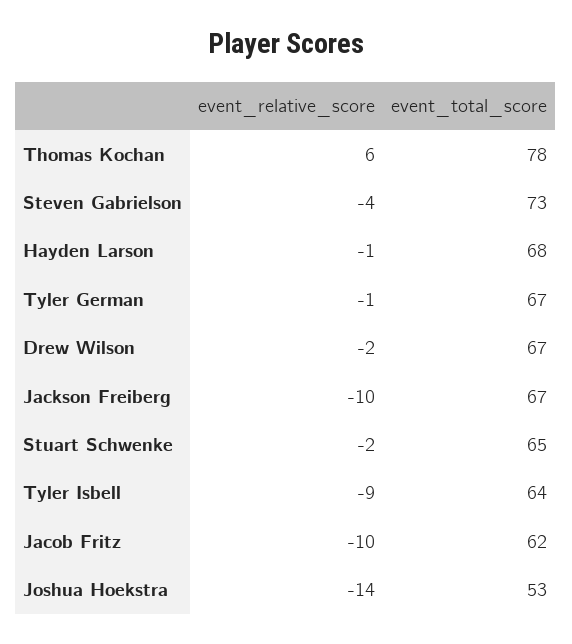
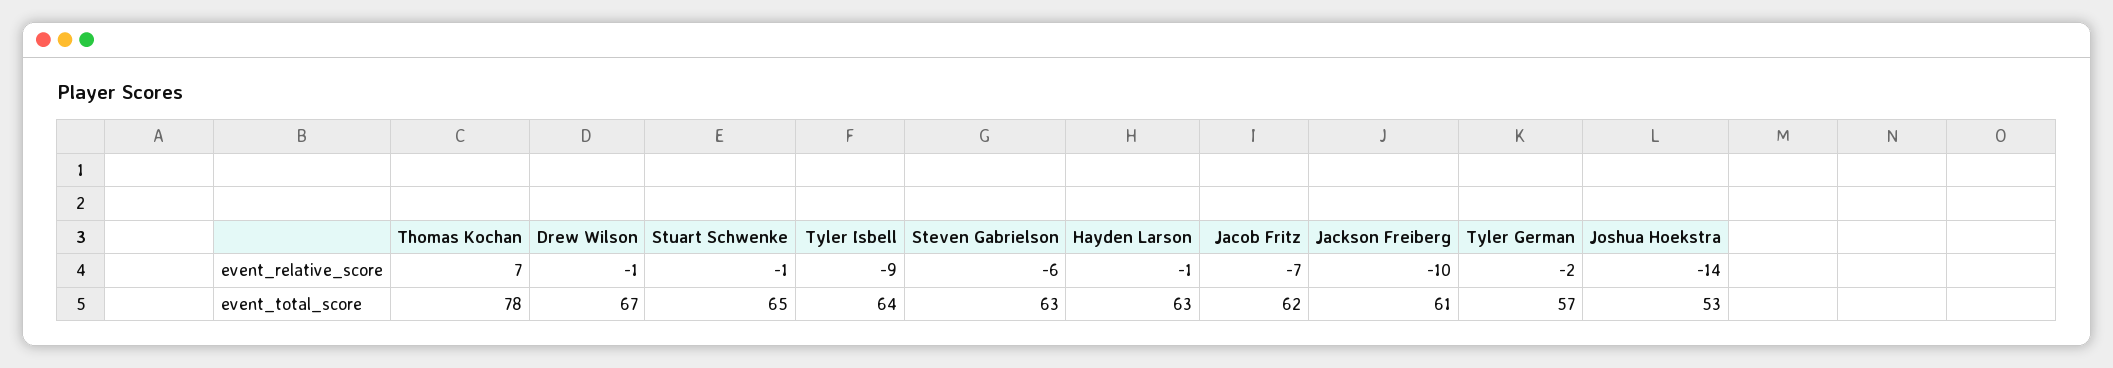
  {
    "event_relative_score": {
-     "Thomas Kochan": 6,
+     "Thomas Kochan": 7,
-     "Steven Gabrielson": -4,
+     "Steven Gabrielson": -6,
      "Hayden Larson": -1,
-     "Tyler German": -1,
+     "Tyler German": -2,
-     "Drew Wilson": -2,
+     "Drew Wilson": -1,
      "Jackson Freiberg": -10,
-     "Stuart Schwenke": -2,
+     "Stuart Schwenke": -1,
      "Tyler Isbell": -9,
-     "Jacob Fritz": -10,
+     "Jacob Fritz": -7,
      "Joshua Hoekstra": -14
    },
    "event_total_score": {
      "Thomas Kochan": 78,
-     "Steven Gabrielson": 73,
+     "Steven Gabrielson": 63,
-     "Hayden Larson": 68,
+     "Hayden Larson": 63,
-     "Tyler German": 67,
+     "Tyler German": 57,
      "Drew Wilson": 67,
-     "Jackson Freiberg": 67,
+     "Jackson Freiberg": 61,
      "Stuart Schwenke": 65,
      "Tyler Isbell": 64,
      "Jacob Fritz": 62,
      "Joshua Hoekstra": 53
    }
  }

